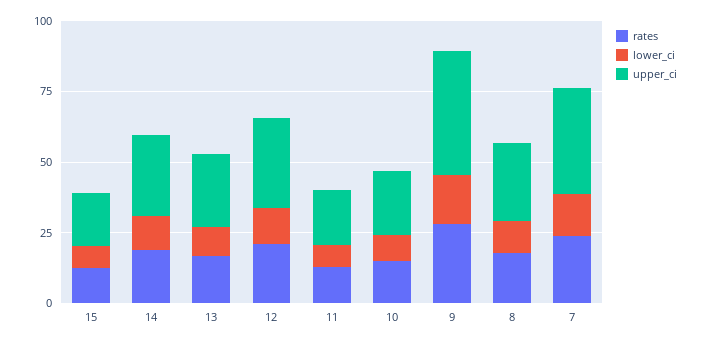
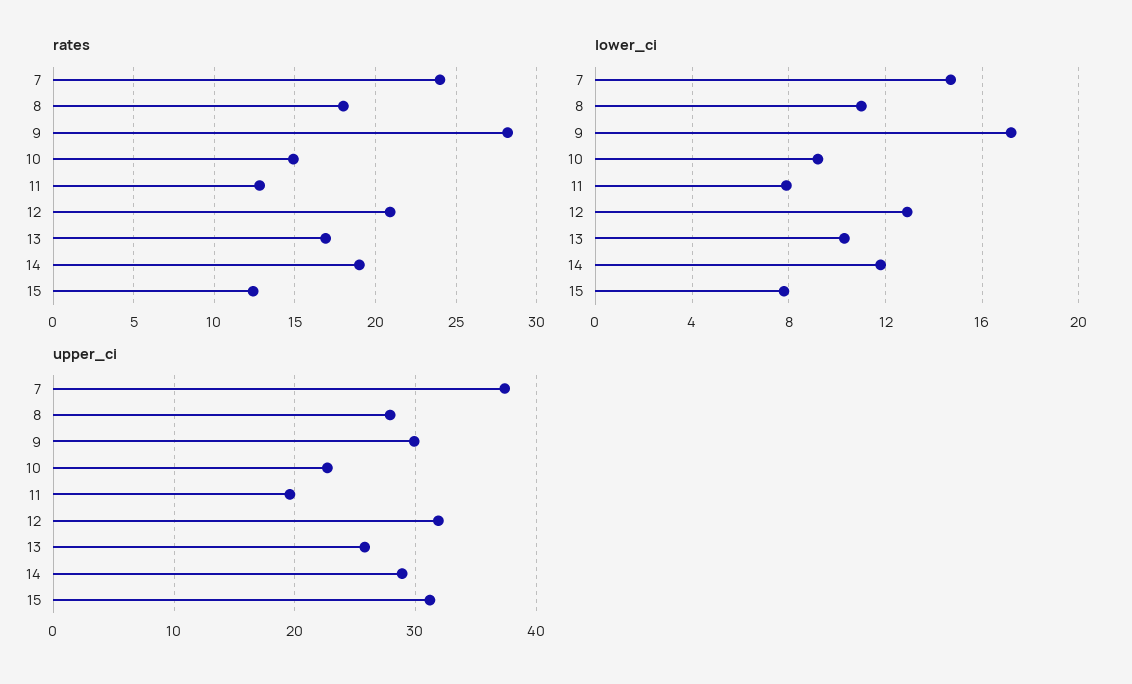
  {
    "rates": {
      "15": 12.5,
      "14": 19,
      "13": 17,
      "12": 21,
      "11": 13,
      "10": 15,
      "9": 28,
      "8": 18,
      "7": 24
    },
    "lower_ci": {
      "15": 8,
      "14": 12,
      "13": 10.5,
      "12": 13,
      "11": 8,
      "10": 9,
      "9": 17,
      "8": 11,
      "7": 14.5
    },
    "upper_ci": {
-     "15": 20,
+     "15": 31,
      "14": 29,
      "13": 26,
      "12": 32,
      "11": 20,
      "10": 23,
-     "9": 45,
+     "9": 30,
      "8": 28,
      "7": 37
    }
  }

